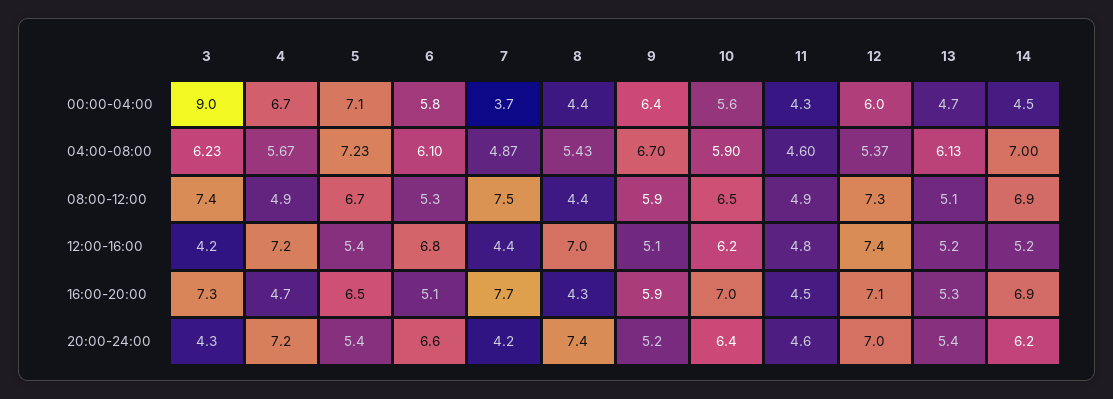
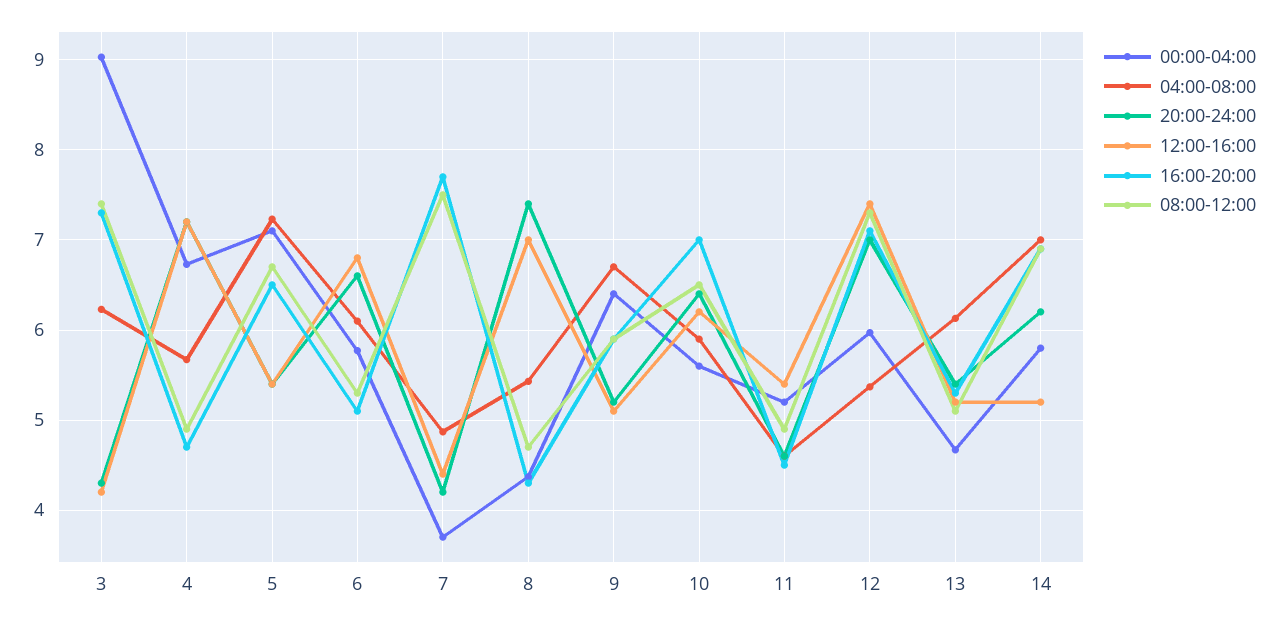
  {
    "00:00-04:00": {
      "3": 9,
      "4": 6.7,
      "5": 7.1,
      "6": 5.8,
      "7": 3.7,
      "8": 4.4,
      "9": 6.4,
      "10": 5.6,
-     "11": 4.3,
+     "11": 5.2,
      "12": 6,
      "13": 4.7,
-     "14": 4.5
+     "14": 5.8
    },
    "04:00-08:00": {
      "3": 6.23,
      "4": 5.67,
      "5": 7.23,
      "6": 6.1,
      "7": 4.87,
      "8": 5.43,
      "9": 6.7,
      "10": 5.9,
      "11": 4.6,
      "12": 5.37,
      "13": 6.13,
      "14": 7
    },
    "08:00-12:00": {
      "3": 7.4,
      "4": 4.9,
      "5": 6.7,
      "6": 5.3,
      "7": 7.5,
-     "8": 4.4,
+     "8": 4.7,
      "9": 5.9,
      "10": 6.5,
      "11": 4.9,
      "12": 7.3,
      "13": 5.1,
      "14": 6.9
    },
    "12:00-16:00": {
      "3": 4.2,
      "4": 7.2,
      "5": 5.4,
      "6": 6.8,
      "7": 4.4,
      "8": 7,
      "9": 5.1,
      "10": 6.2,
-     "11": 4.8,
+     "11": 5.4,
      "12": 7.4,
      "13": 5.2,
      "14": 5.2
    },
    "16:00-20:00": {
      "3": 7.3,
      "4": 4.7,
      "5": 6.5,
      "6": 5.1,
      "7": 7.7,
      "8": 4.3,
      "9": 5.9,
      "10": 7,
      "11": 4.5,
      "12": 7.1,
      "13": 5.3,
      "14": 6.9
    },
    "20:00-24:00": {
      "3": 4.3,
      "4": 7.2,
      "5": 5.4,
      "6": 6.6,
      "7": 4.2,
      "8": 7.4,
      "9": 5.2,
      "10": 6.4,
      "11": 4.6,
      "12": 7,
      "13": 5.4,
      "14": 6.2
    }
  }

